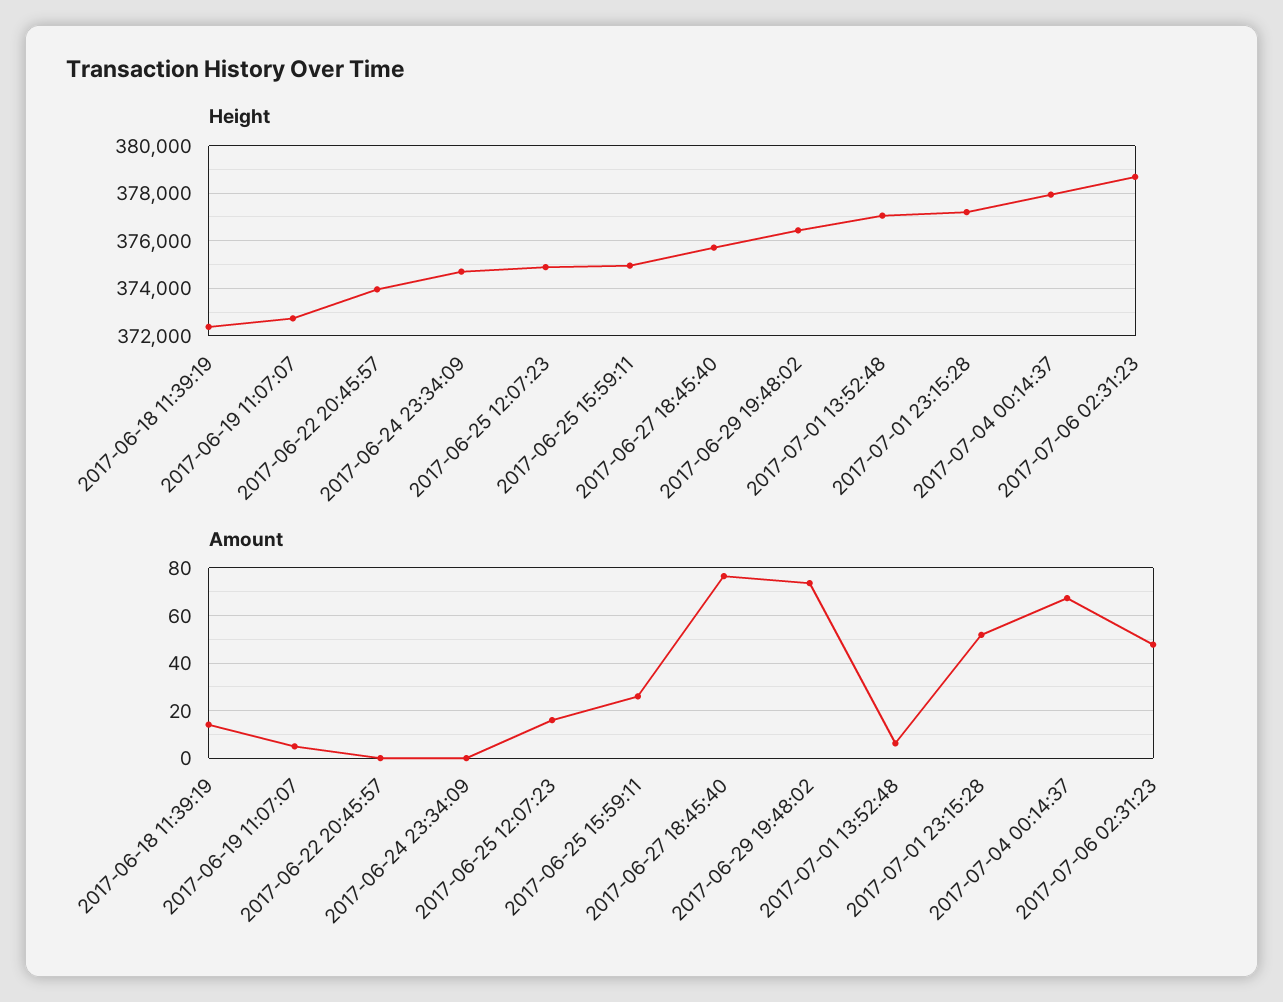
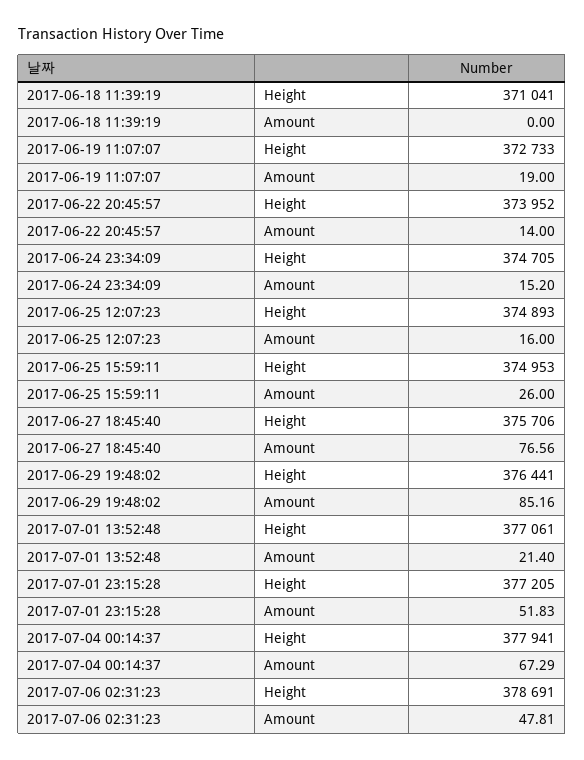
  {
    "Height": {
-     "2017-06-18 11:39:19": 372500,
+     "2017-06-18 11:39:19": 371041,
      "2017-06-19 11:07:07": 372733,
      "2017-06-22 20:45:57": 373952,
      "2017-06-24 23:34:09": 374705,
      "2017-06-25 12:07:23": 374893,
      "2017-06-25 15:59:11": 374953,
      "2017-06-27 18:45:40": 375706,
      "2017-06-29 19:48:02": 376441,
      "2017-07-01 13:52:48": 377061,
      "2017-07-01 23:15:28": 377205,
      "2017-07-04 00:14:37": 377941,
      "2017-07-06 02:31:23": 378691
    },
    "Amount": {
-     "2017-06-18 11:39:19": 15,
+     "2017-06-18 11:39:19": 0,
-     "2017-06-19 11:07:07": 5,
+     "2017-06-19 11:07:07": 19,
-     "2017-06-22 20:45:57": 0,
+     "2017-06-22 20:45:57": 14,
-     "2017-06-24 23:34:09": 0,
+     "2017-06-24 23:34:09": 15.2,
      "2017-06-25 12:07:23": 16,
      "2017-06-25 15:59:11": 26,
      "2017-06-27 18:45:40": 76.56,
-     "2017-06-29 19:48:02": 75,
+     "2017-06-29 19:48:02": 85.16,
-     "2017-07-01 13:52:48": 5,
+     "2017-07-01 13:52:48": 21.4,
      "2017-07-01 23:15:28": 51.83,
      "2017-07-04 00:14:37": 67.29,
      "2017-07-06 02:31:23": 47.81
    }
  }

